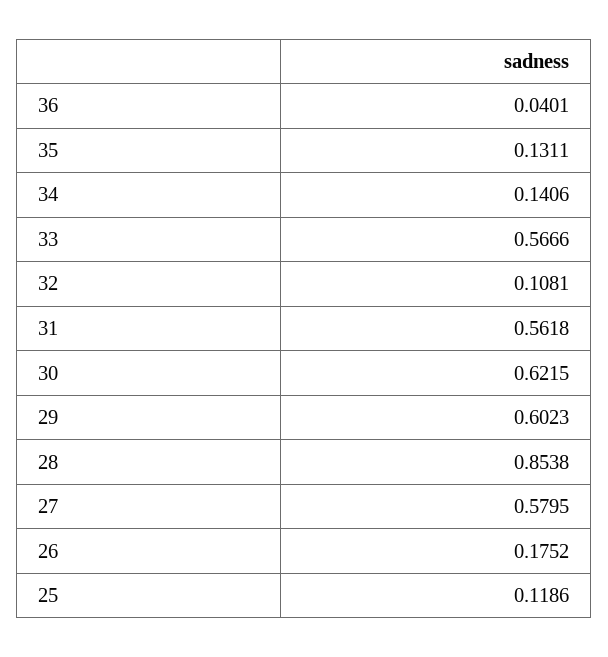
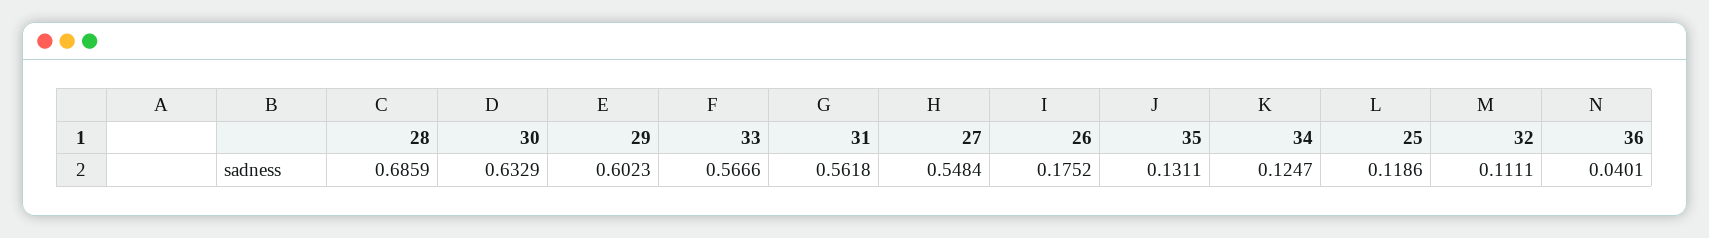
  {
    "36": 0.0401,
    "35": 0.1311,
-   "34": 0.1406,
+   "34": 0.1247,
    "33": 0.5666,
-   "32": 0.1081,
+   "32": 0.1111,
    "31": 0.5618,
-   "30": 0.6215,
+   "30": 0.6329,
    "29": 0.6023,
-   "28": 0.8538,
+   "28": 0.6859,
-   "27": 0.5795,
+   "27": 0.5484,
    "26": 0.1752,
    "25": 0.1186
  }

